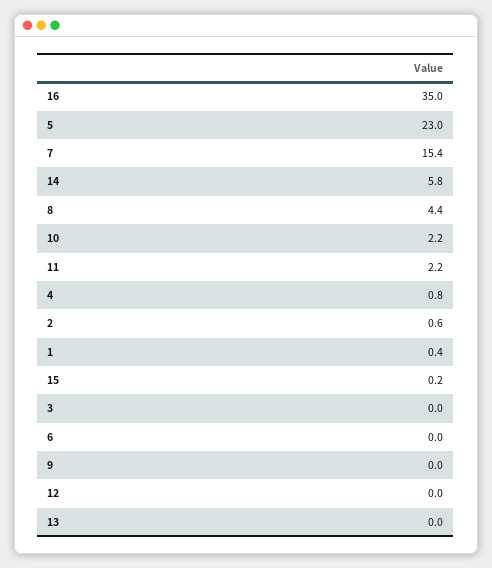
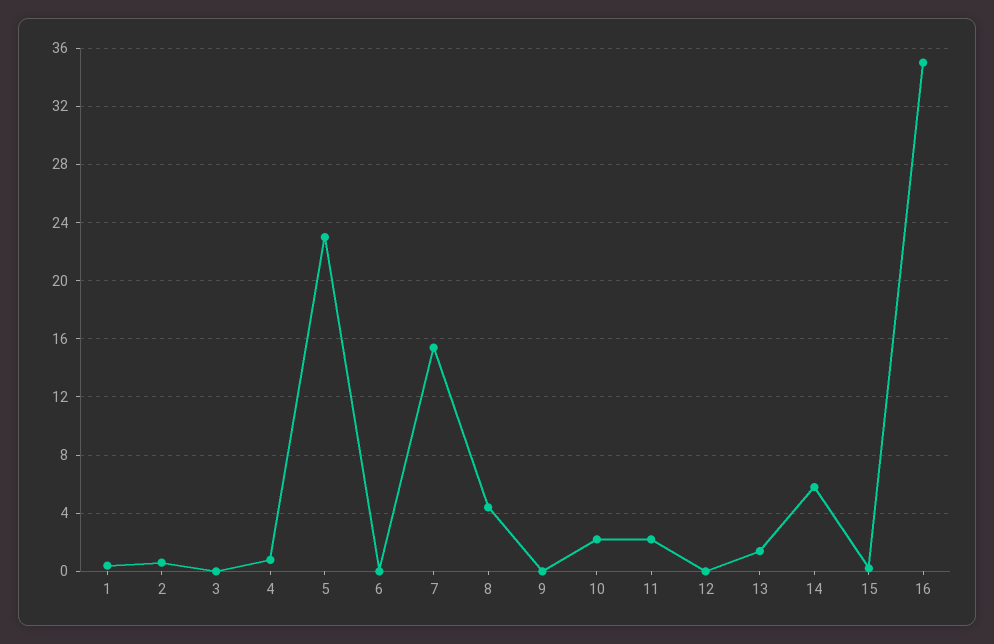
  {
    "16": 35,
    "5": 23,
    "7": 15.4,
    "14": 5.8,
    "8": 4.4,
    "10": 2.2,
    "11": 2.2,
    "4": 0.8,
    "2": 0.6,
    "1": 0.4,
    "15": 0.2,
    "3": 0,
    "6": 0,
    "9": 0,
    "12": 0,
-   "13": 0
+   "13": 1.5
  }

